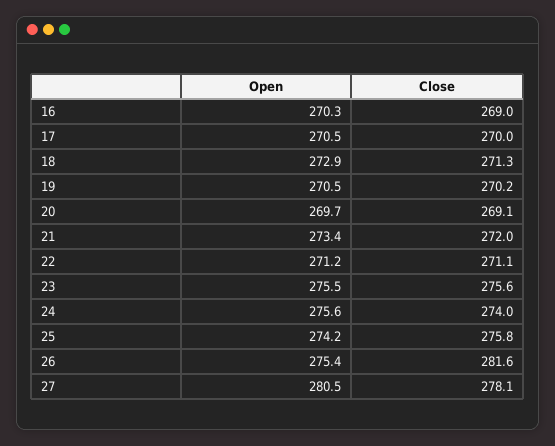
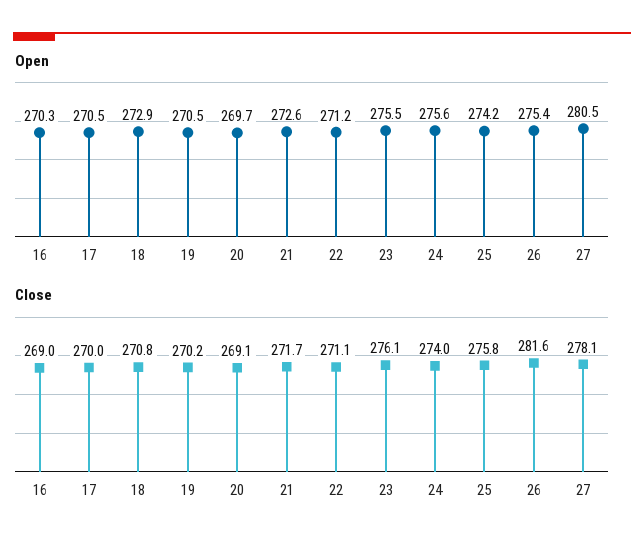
  {
    "Open": {
      "16": 270.3,
      "17": 270.5,
      "18": 272.9,
      "19": 270.5,
      "20": 269.7,
-     "21": 273.4,
+     "21": 272.6,
      "22": 271.2,
      "23": 275.5,
      "24": 275.6,
      "25": 274.2,
      "26": 275.4,
      "27": 280.5
    },
    "Close": {
      "16": 269,
      "17": 270,
-     "18": 271.3,
+     "18": 270.8,
      "19": 270.2,
      "20": 269.1,
-     "21": 272,
+     "21": 271.7,
      "22": 271.1,
-     "23": 275.6,
+     "23": 276.1,
      "24": 274,
      "25": 275.8,
      "26": 281.6,
      "27": 278.1
    }
  }

